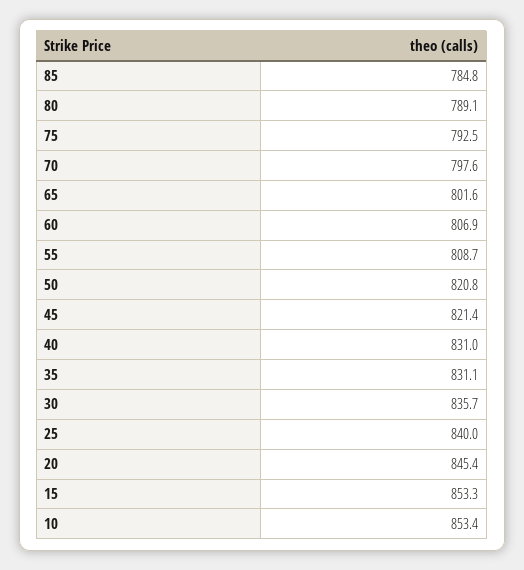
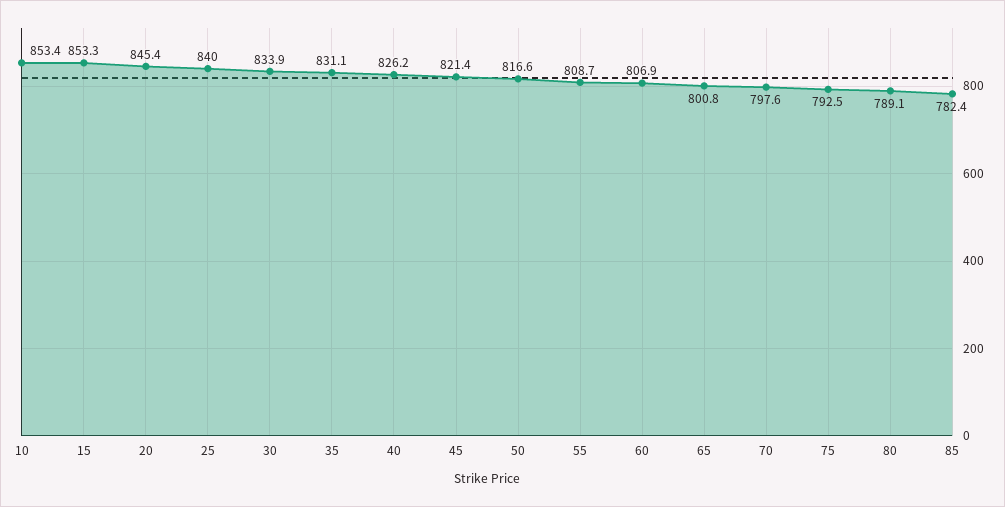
  {
-   "85": 784.8,
+   "85": 782.4,
    "80": 789.1,
    "75": 792.5,
    "70": 797.6,
-   "65": 801.6,
+   "65": 800.8,
    "60": 806.9,
    "55": 808.7,
-   "50": 820.8,
+   "50": 816.6,
    "45": 821.4,
-   "40": 831,
+   "40": 826.2,
    "35": 831.1,
-   "30": 835.7,
+   "30": 833.9,
    "25": 840,
    "20": 845.4,
    "15": 853.3,
    "10": 853.4
  }

